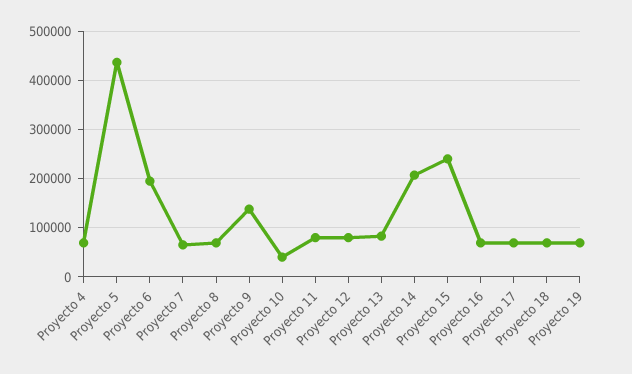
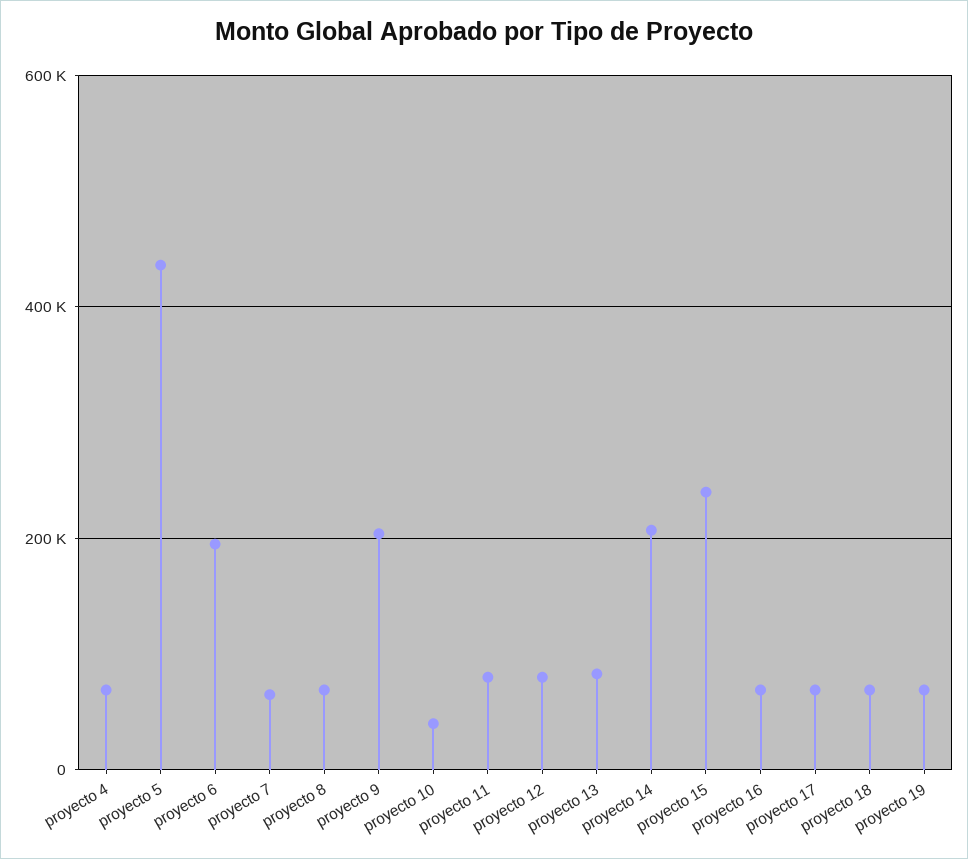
  {
    "Proyecto 4": 60000,
    "Proyecto 5": 440000,
    "Proyecto 6": 200000,
    "Proyecto 7": 60000,
    "Proyecto 8": 60000,
-   "Proyecto 9": 140000,
+   "Proyecto 9": 200000,
    "Proyecto 10": 40000,
    "Proyecto 11": 80000,
    "Proyecto 12": 80000,
    "Proyecto 13": 80000,
    "Proyecto 14": 200000,
    "Proyecto 15": 240000,
    "Proyecto 16": 60000,
    "Proyecto 17": 60000,
    "Proyecto 18": 60000,
    "Proyecto 19": 60000
  }

